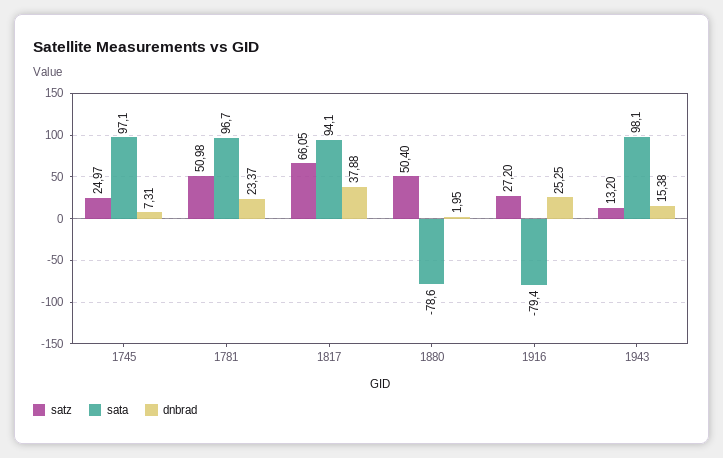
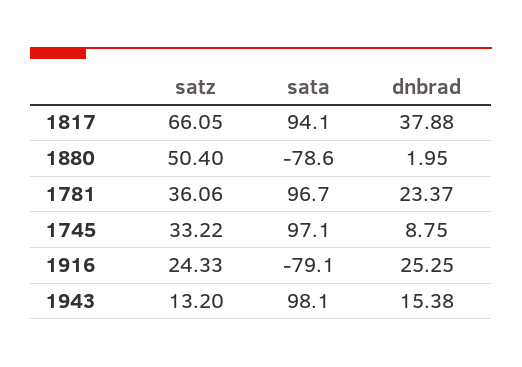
  {
    "satz": {
-     "1745": 24.97,
+     "1745": 33.22,
-     "1781": 50.98,
+     "1781": 36.06,
      "1817": 66.05,
      "1880": 50.4,
-     "1916": 27.2,
+     "1916": 24.33,
      "1943": 13.2
    },
    "sata": {
      "1745": 97.1,
      "1781": 96.7,
      "1817": 94.1,
      "1880": -78.6,
-     "1916": -79.4,
+     "1916": -79.1,
      "1943": 98.1
    },
    "dnbrad": {
-     "1745": 7.31,
+     "1745": 8.75,
      "1781": 23.37,
      "1817": 37.88,
      "1880": 1.95,
      "1916": 25.25,
      "1943": 15.38
    }
  }

